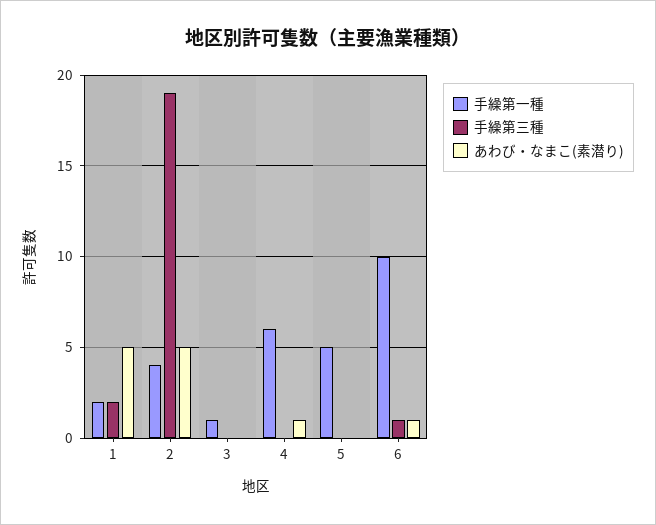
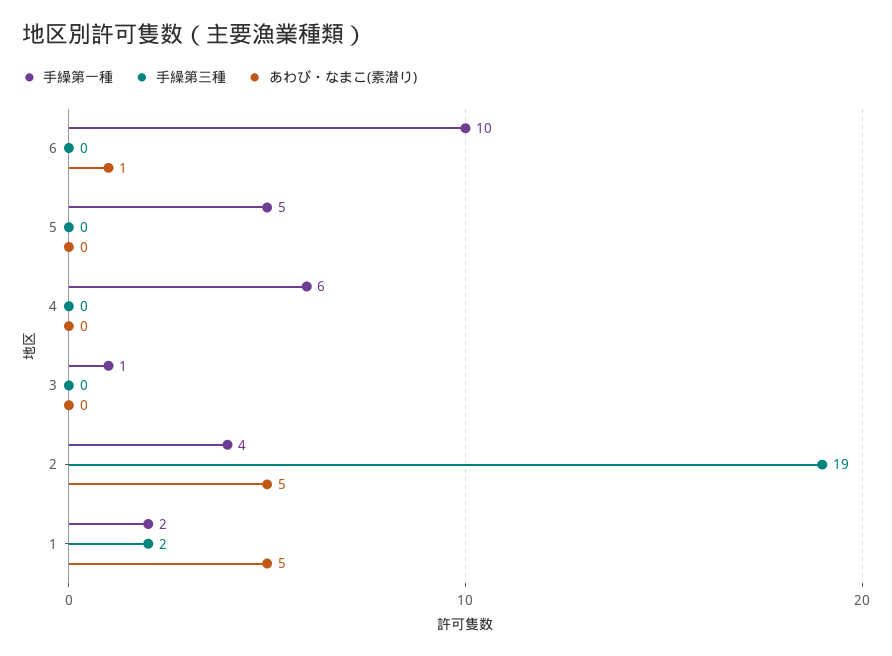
  {
    "手繰第一種": {
      "1": 2,
      "2": 4,
      "3": 1,
      "4": 6,
      "5": 5,
      "6": 10
    },
    "手繰第三種": {
      "1": 2,
      "2": 19,
      "3": 0,
      "4": 0,
      "5": 0,
-     "6": 1
+     "6": 0
    },
    "あわび・なまこ(素潜り)": {
      "1": 5,
      "2": 5,
      "3": 0,
-     "4": 1,
+     "4": 0,
      "5": 0,
      "6": 1
    }
  }

